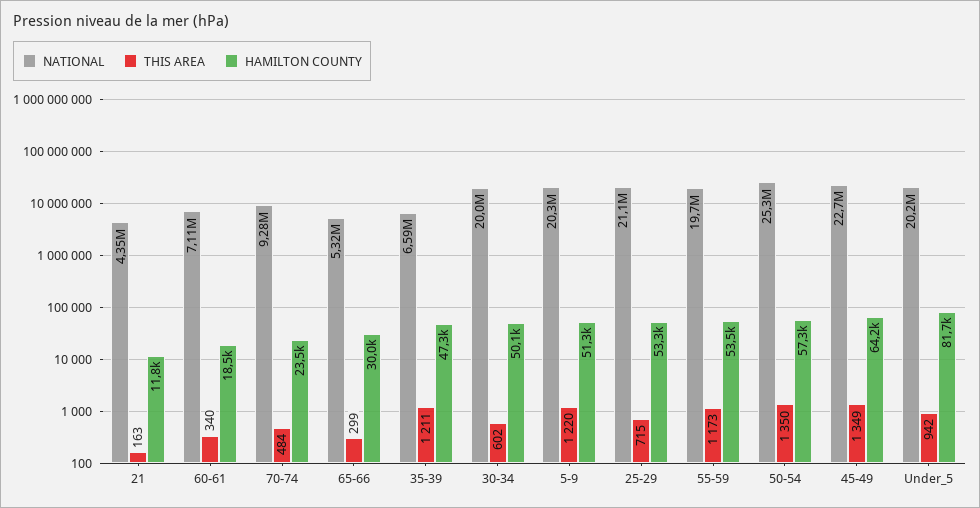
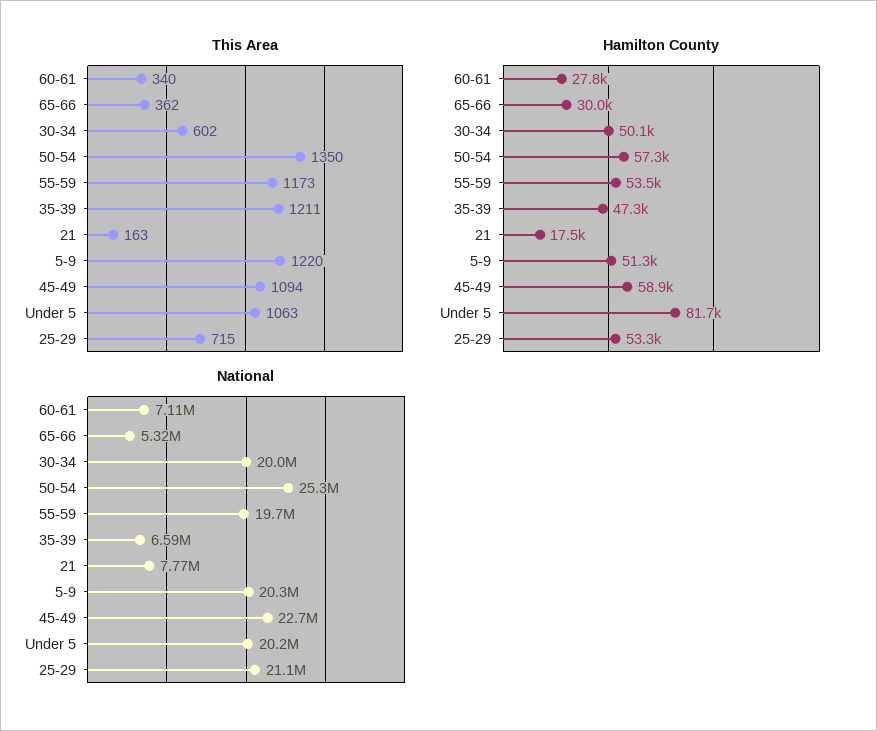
  {
    "NATIONAL": {
-     "21": 4350000,
+     "21": 7770000,
      "60-61": 7110000,
-     "70-74": 9280000,
      "65-66": 5320000,
      "35-39": 6590000,
      "30-34": 20000000,
      "5-9": 20300000,
      "25-29": 21100000,
      "55-59": 19700000,
      "50-54": 25300000,
      "45-49": 22700000,
      "Under_5": 20200000
    },
    "THIS AREA": {
      "21": 163,
      "60-61": 340,
-     "70-74": 484,
-     "65-66": 299,
+     "65-66": 362,
      "35-39": 1211,
      "30-34": 602,
      "5-9": 1220,
      "25-29": 715,
      "55-59": 1173,
      "50-54": 1350,
-     "45-49": 1349,
+     "45-49": 1094,
-     "Under_5": 942
+     "Under_5": 1063
    },
    "HAMILTON COUNTY": {
-     "21": 11800,
+     "21": 17500,
-     "60-61": 18500,
+     "60-61": 27800,
-     "70-74": 23500,
      "65-66": 30000,
      "35-39": 47300,
      "30-34": 50100,
      "5-9": 51300,
      "25-29": 53300,
      "55-59": 53500,
      "50-54": 57300,
-     "45-49": 64200,
+     "45-49": 58900,
      "Under_5": 81700
    }
  }

